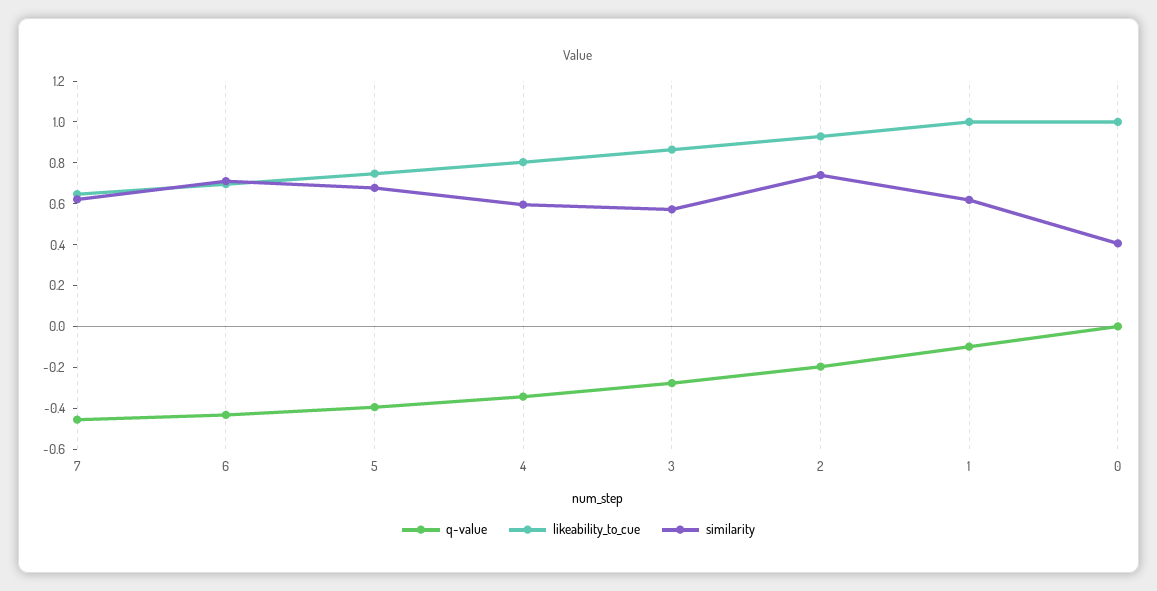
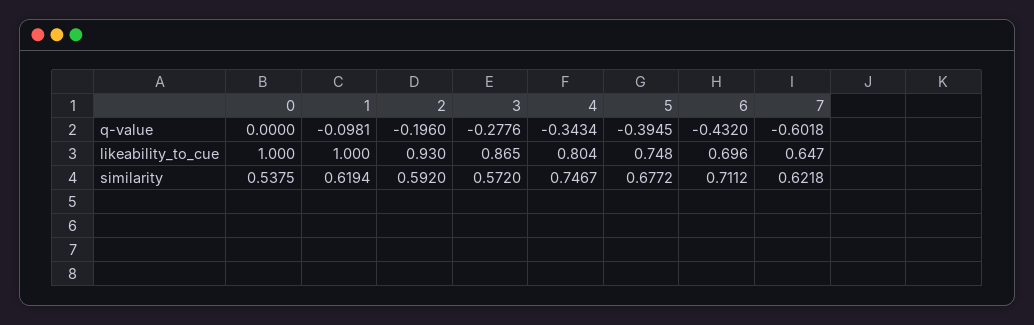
  {
    "q-value": {
-     "7": -0.45,
+     "7": -0.6018,
      "6": -0.432,
      "5": -0.3945,
      "4": -0.3434,
      "3": -0.2776,
      "2": -0.196,
      "1": -0.0981,
      "0": 0
    },
    "likeability_to_cue": {
      "7": 0.647,
      "6": 0.696,
      "5": 0.748,
      "4": 0.804,
      "3": 0.865,
      "2": 0.93,
      "1": 1,
      "0": 1
    },
    "similarity": {
      "7": 0.6218,
      "6": 0.7112,
      "5": 0.6772,
-     "4": 0.6,
+     "4": 0.7467,
      "3": 0.572,
-     "2": 0.75,
+     "2": 0.592,
      "1": 0.6194,
-     "0": 0.4
+     "0": 0.5375
    }
  }

